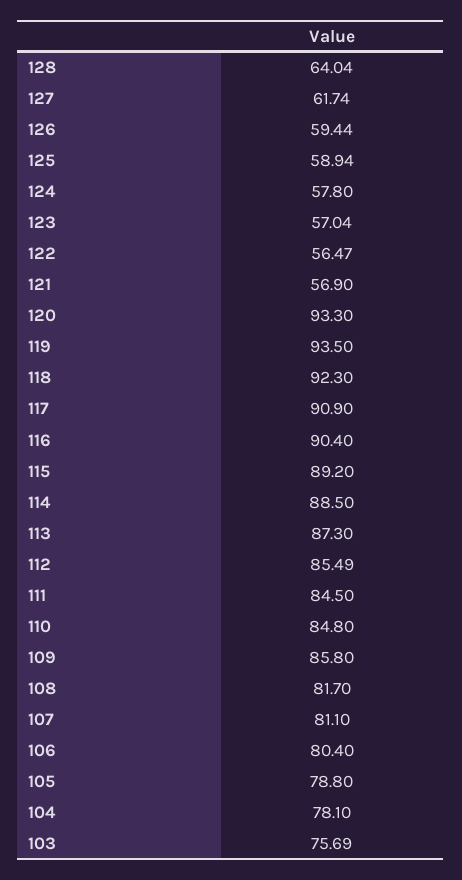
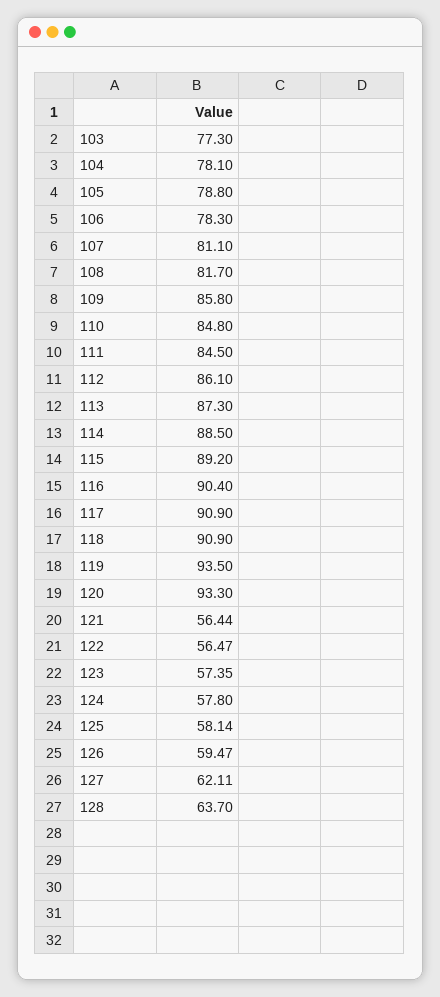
  {
-   "128": 64.04,
+   "128": 63.7,
-   "127": 61.74,
+   "127": 62.11,
-   "126": 59.44,
+   "126": 59.47,
-   "125": 58.94,
+   "125": 58.14,
    "124": 57.8,
-   "123": 57.04,
+   "123": 57.35,
    "122": 56.47,
-   "121": 56.9,
+   "121": 56.44,
    "120": 93.3,
    "119": 93.5,
-   "118": 92.3,
+   "118": 90.9,
    "117": 90.9,
    "116": 90.4,
    "115": 89.2,
    "114": 88.5,
    "113": 87.3,
-   "112": 85.49,
+   "112": 86.1,
    "111": 84.5,
    "110": 84.8,
    "109": 85.8,
    "108": 81.7,
    "107": 81.1,
-   "106": 80.4,
+   "106": 78.3,
    "105": 78.8,
    "104": 78.1,
-   "103": 75.69
+   "103": 77.3
  }

